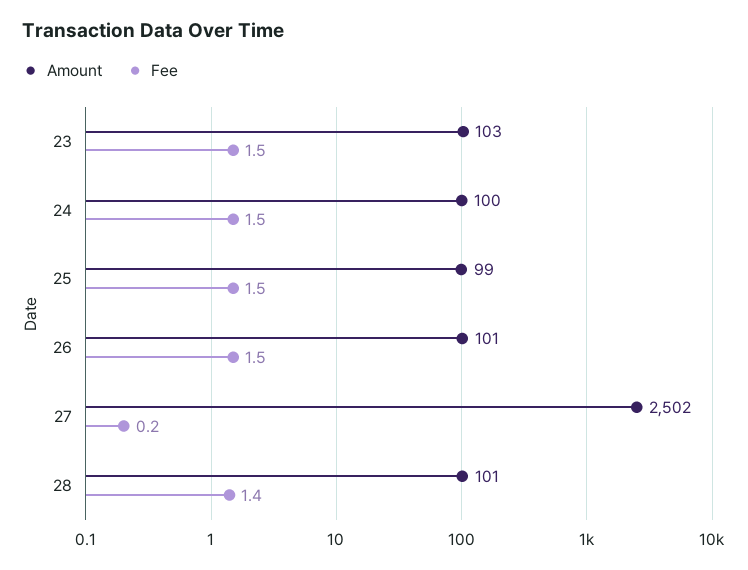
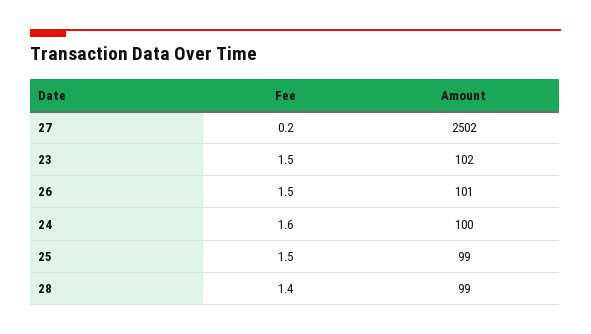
  {
    "Amount": {
-     "23": 103,
+     "23": 102,
      "24": 100,
      "25": 99,
      "26": 101,
      "27": 2502,
-     "28": 101
+     "28": 99
    },
    "Fee": {
      "23": 1.5,
-     "24": 1.5,
+     "24": 1.6,
      "25": 1.5,
      "26": 1.5,
      "27": 0.2,
      "28": 1.4
    }
  }

